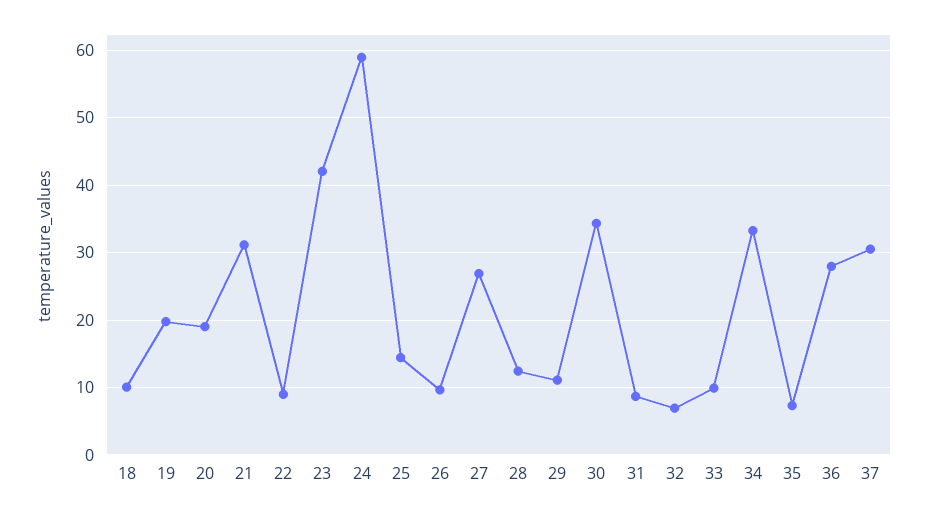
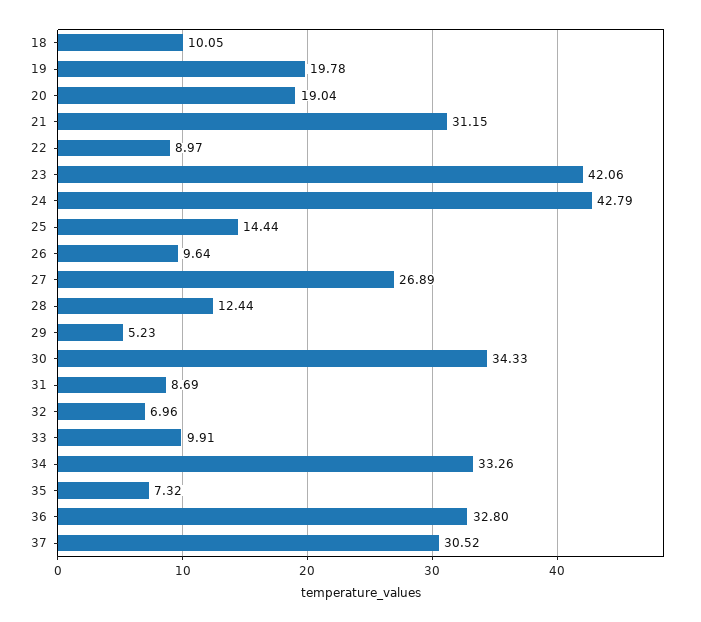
  {
    "18": 10.05,
    "19": 19.78,
    "20": 19.04,
    "21": 31.15,
    "22": 8.97,
    "23": 42.06,
-   "24": 59,
+   "24": 42.79,
    "25": 14.44,
    "26": 9.64,
    "27": 26.89,
    "28": 12.44,
-   "29": 11,
+   "29": 5.23,
    "30": 34.33,
    "31": 8.69,
    "32": 6.96,
    "33": 9.91,
    "34": 33.26,
    "35": 7.32,
-   "36": 28,
+   "36": 32.8,
    "37": 30.52
  }

